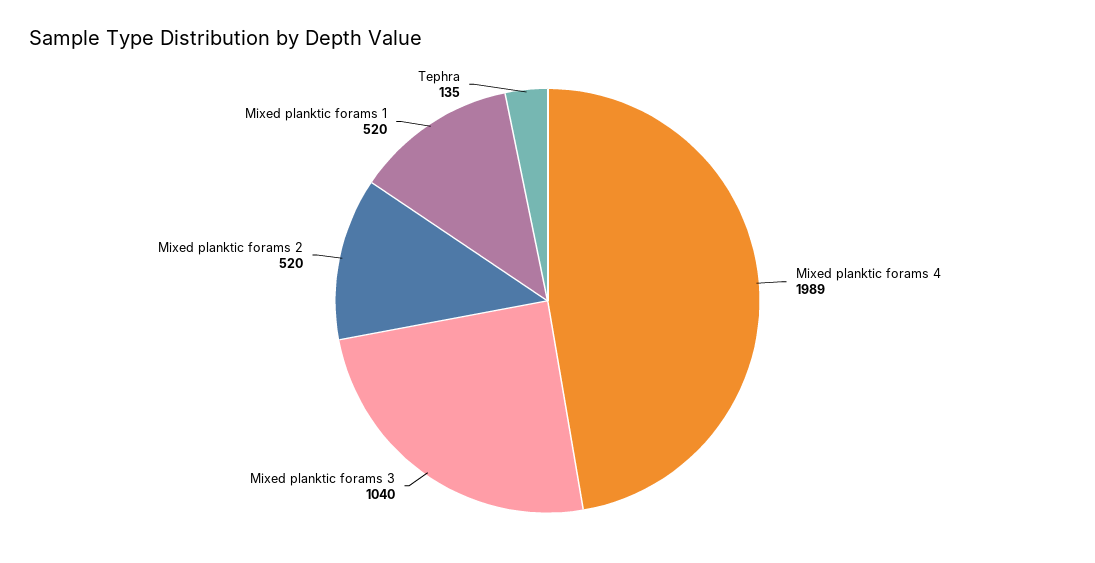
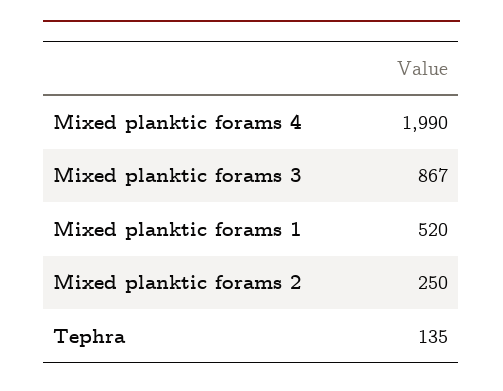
  {
-   "Mixed planktic forams 4": 1989,
+   "Mixed planktic forams 4": 1990,
-   "Mixed planktic forams 3": 1040,
+   "Mixed planktic forams 3": 867,
-   "Mixed planktic forams 2": 520,
+   "Mixed planktic forams 2": 250,
    "Mixed planktic forams 1": 520,
    "Tephra": 135
  }

